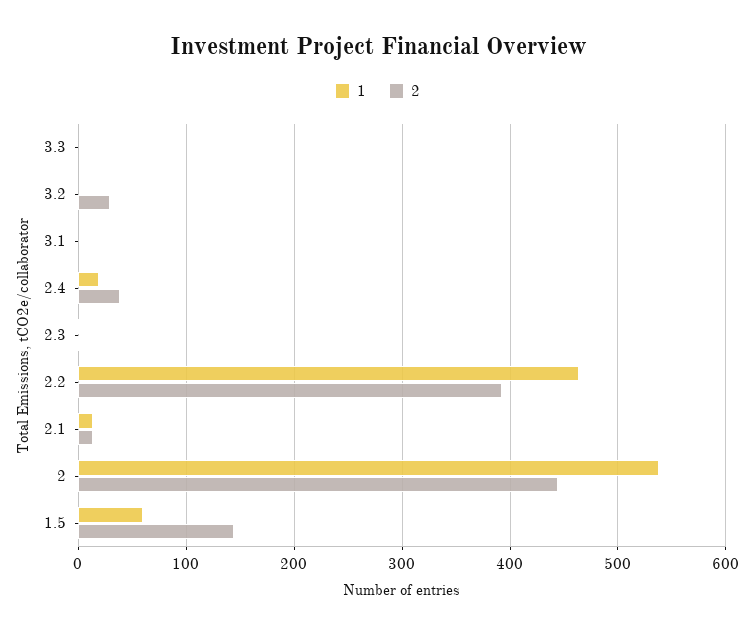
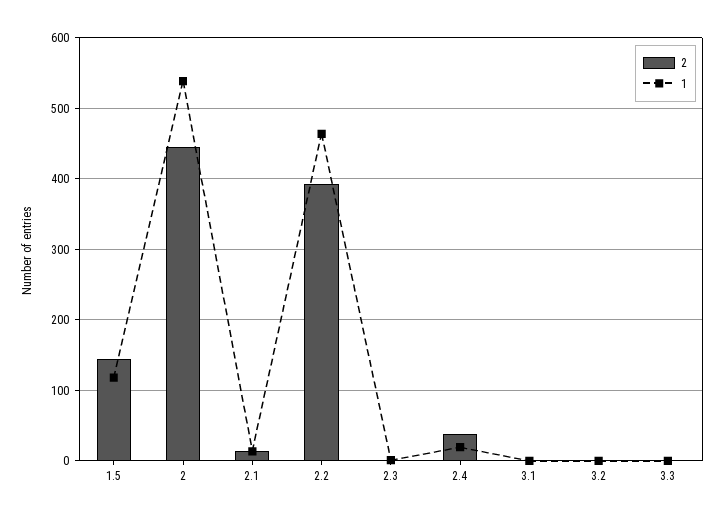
  {
    "1": {
      "3.3": 0,
      "3.2": 0,
      "3.1": 0,
      "2.4": 20,
      "2.3": 0,
      "2.2": 460,
      "2.1": 10,
      "2": 540,
-     "1.5": 60
+     "1.5": 120
    },
    "2": {
      "3.3": 0,
-     "3.2": 30,
+     "3.2": 0,
      "3.1": 0,
      "2.4": 40,
      "2.3": 0,
      "2.2": 390,
      "2.1": 10,
      "2": 440,
      "1.5": 140
    }
  }

